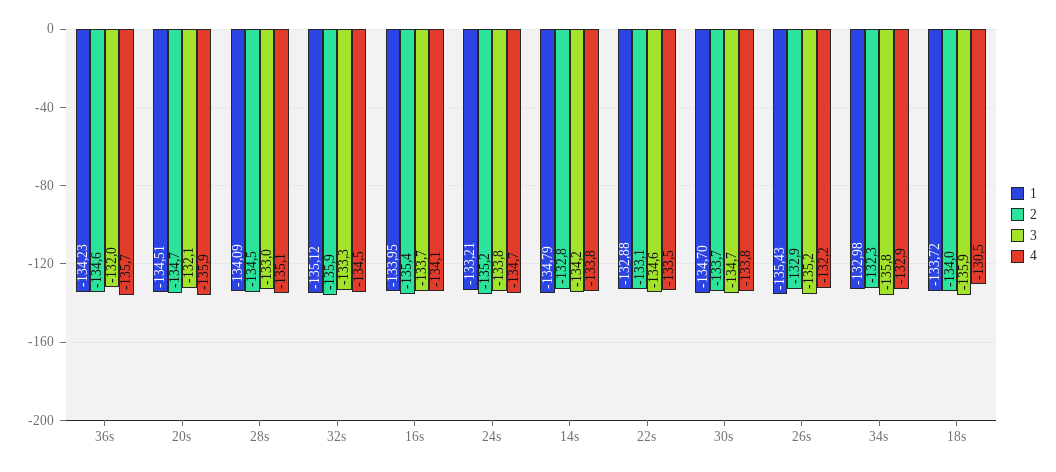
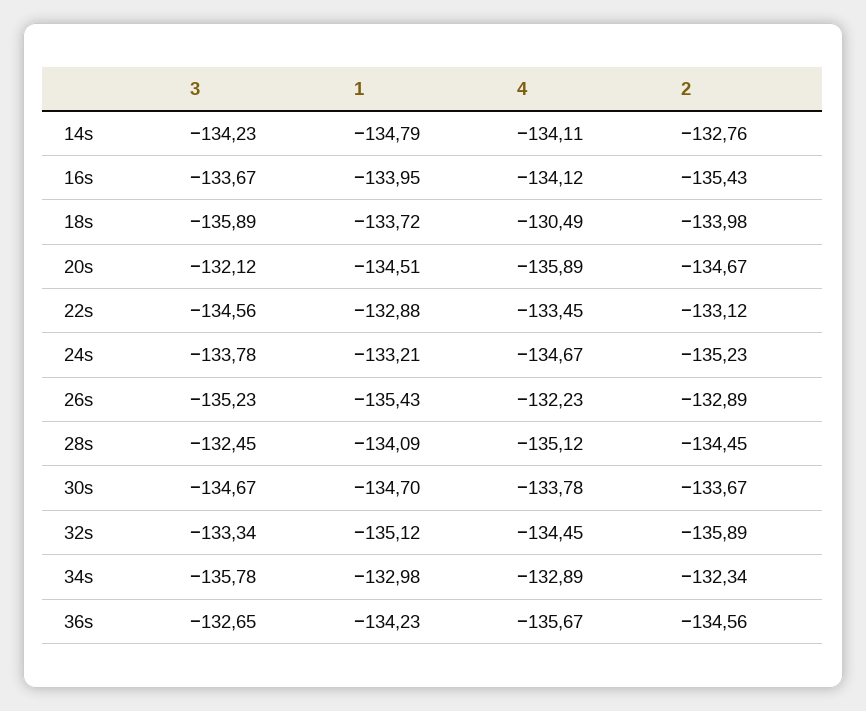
  {
    "1": {
      "36s": -134.23,
      "20s": -134.51,
      "28s": -134.09,
      "32s": -135.12,
      "16s": -133.95,
      "24s": -133.21,
      "14s": -134.79,
      "22s": -132.88,
      "30s": -134.7,
      "26s": -135.43,
      "34s": -132.98,
      "18s": -133.72
    },
    "2": {
      "36s": -134.56,
      "20s": -134.67,
      "28s": -134.45,
      "32s": -135.89,
      "16s": -135.43,
      "24s": -135.23,
      "14s": -132.76,
      "22s": -133.12,
      "30s": -133.67,
      "26s": -132.89,
      "34s": -132.34,
      "18s": -133.98
    },
    "3": {
-     "36s": -132,
+     "36s": -132.65,
      "20s": -132.12,
-     "28s": -133,
+     "28s": -132.45,
      "32s": -133.34,
      "16s": -133.67,
      "24s": -133.78,
      "14s": -134.23,
      "22s": -134.56,
      "30s": -134.67,
      "26s": -135.23,
      "34s": -135.78,
      "18s": -135.89
    },
    "4": {
      "36s": -135.67,
      "20s": -135.89,
      "28s": -135.12,
      "32s": -134.45,
      "16s": -134.12,
      "24s": -134.67,
-     "14s": -133.8,
+     "14s": -134.11,
      "22s": -133.45,
      "30s": -133.78,
      "26s": -132.23,
      "34s": -132.89,
      "18s": -130.49
    }
  }

